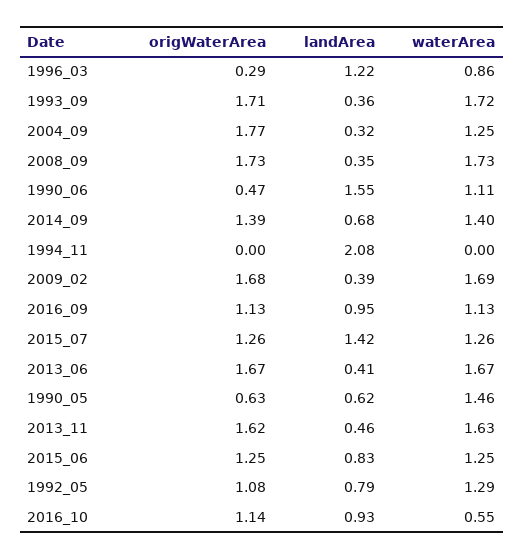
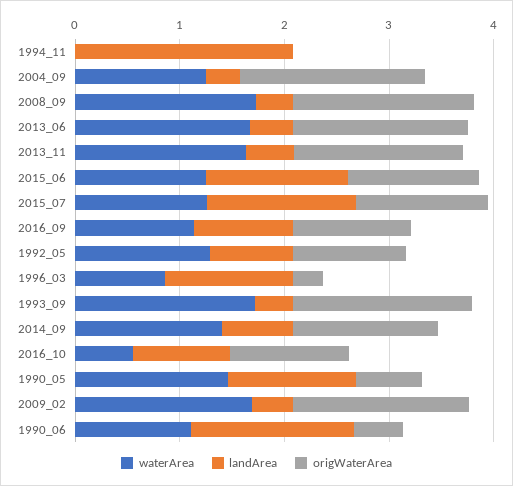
  {
    "origWaterArea": {
      "1996_03": 0.29,
      "1993_09": 1.71,
      "2004_09": 1.77,
      "2008_09": 1.73,
      "1990_06": 0.47,
      "2014_09": 1.39,
      "1994_11": 0,
      "2009_02": 1.68,
      "2016_09": 1.13,
      "2015_07": 1.26,
      "2013_06": 1.67,
      "1990_05": 0.63,
      "2013_11": 1.62,
      "2015_06": 1.25,
      "1992_05": 1.08,
      "2016_10": 1.14
    },
    "landArea": {
      "1996_03": 1.22,
      "1993_09": 0.36,
      "2004_09": 0.32,
      "2008_09": 0.35,
      "1990_06": 1.55,
      "2014_09": 0.68,
      "1994_11": 2.08,
      "2009_02": 0.39,
      "2016_09": 0.95,
      "2015_07": 1.42,
      "2013_06": 0.41,
-     "1990_05": 0.62,
+     "1990_05": 1.2,
      "2013_11": 0.46,
-     "2015_06": 0.83,
+     "2015_06": 1.4,
      "1992_05": 0.79,
      "2016_10": 0.93
    },
    "waterArea": {
      "1996_03": 0.86,
      "1993_09": 1.72,
      "2004_09": 1.25,
      "2008_09": 1.73,
      "1990_06": 1.11,
      "2014_09": 1.4,
      "1994_11": 0,
      "2009_02": 1.69,
      "2016_09": 1.13,
      "2015_07": 1.26,
      "2013_06": 1.67,
      "1990_05": 1.46,
      "2013_11": 1.63,
      "2015_06": 1.25,
      "1992_05": 1.29,
      "2016_10": 0.55
    }
  }

